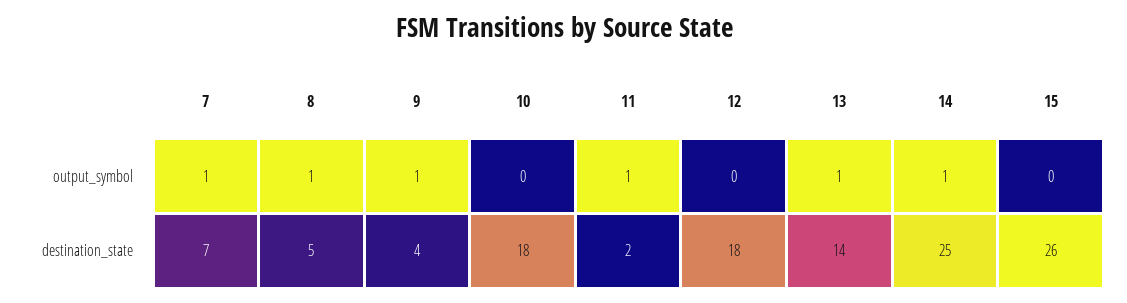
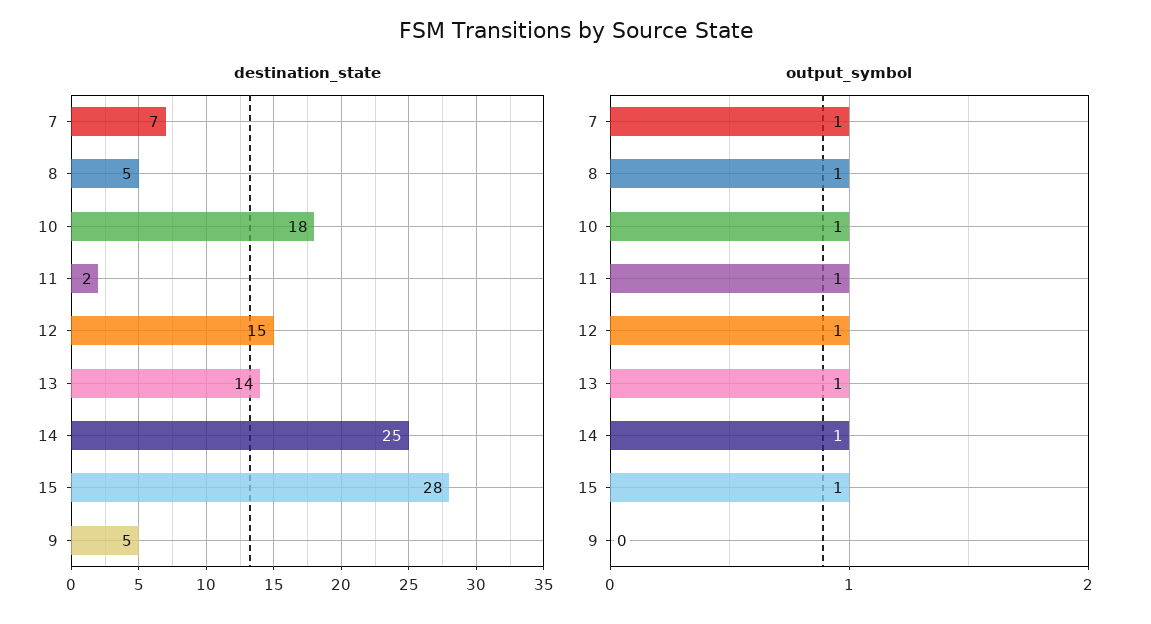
  {
    "output_symbol": {
      "7": 1,
      "8": 1,
-     "9": 1,
+     "9": 0,
-     "10": 0,
+     "10": 1,
      "11": 1,
-     "12": 0,
+     "12": 1,
      "13": 1,
      "14": 1,
-     "15": 0
+     "15": 1
    },
    "destination_state": {
      "7": 7,
      "8": 5,
-     "9": 4,
+     "9": 5,
      "10": 18,
      "11": 2,
-     "12": 18,
+     "12": 15,
      "13": 14,
      "14": 25,
-     "15": 26
+     "15": 28
    }
  }

